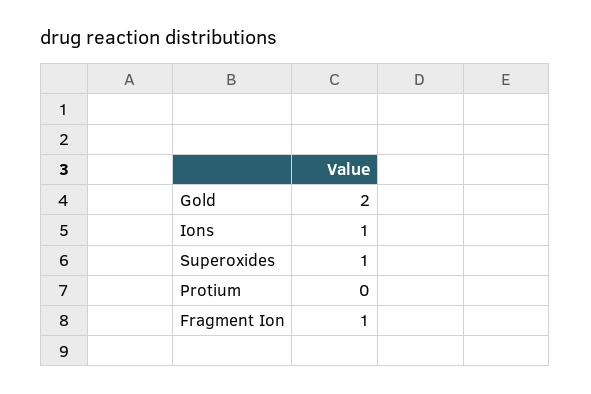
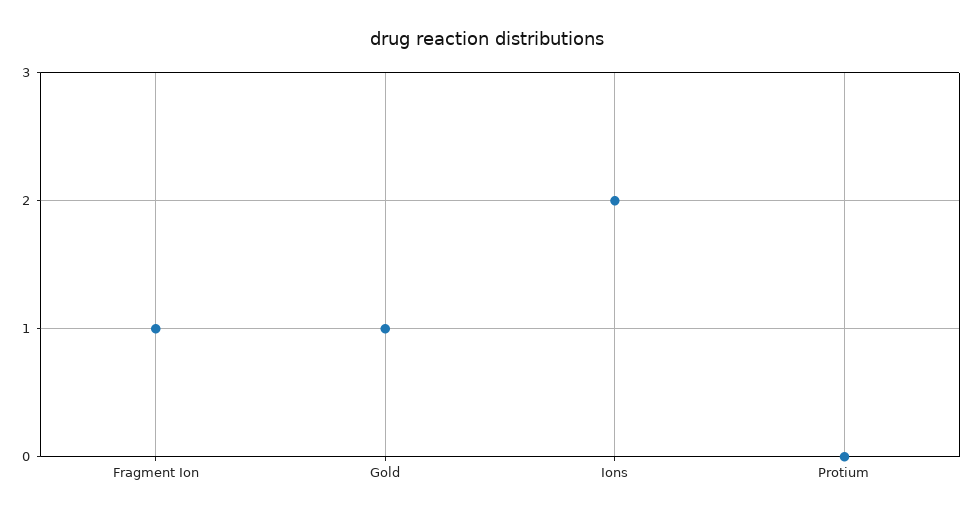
  {
-   "Gold": 2,
+   "Gold": 1,
-   "Ions": 1,
+   "Ions": 2,
-   "Superoxides": 1,
    "Protium": 0,
    "Fragment Ion": 1
  }

